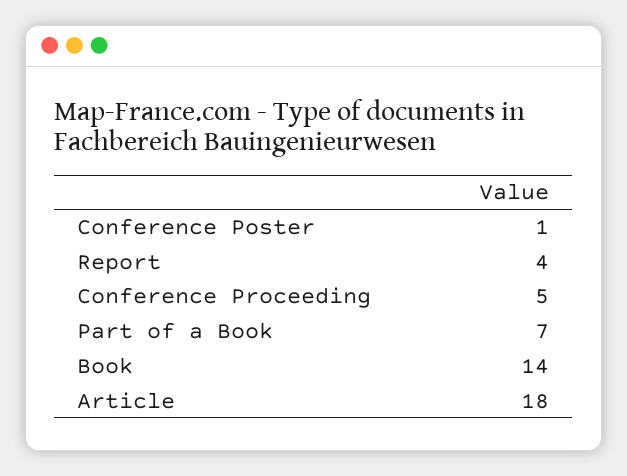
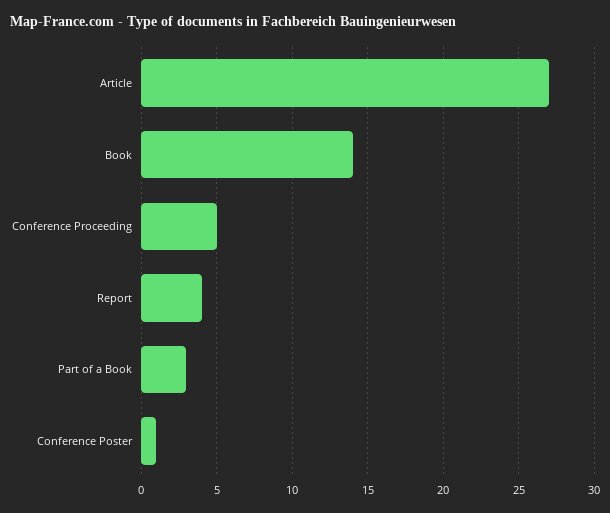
  {
    "Conference Poster": 1,
    "Report": 4,
    "Conference Proceeding": 5,
-   "Part of a Book": 7,
+   "Part of a Book": 3,
    "Book": 14,
-   "Article": 18
+   "Article": 27
  }

